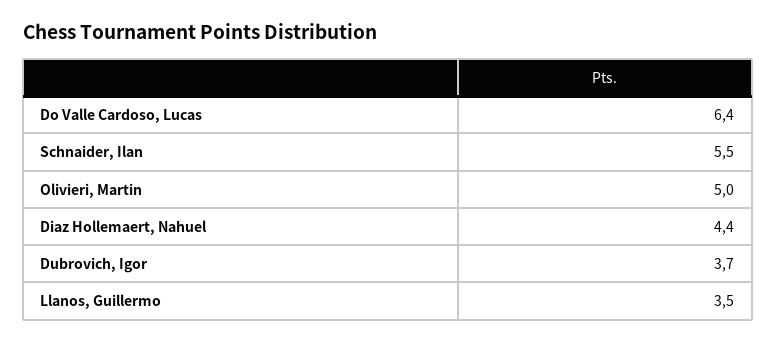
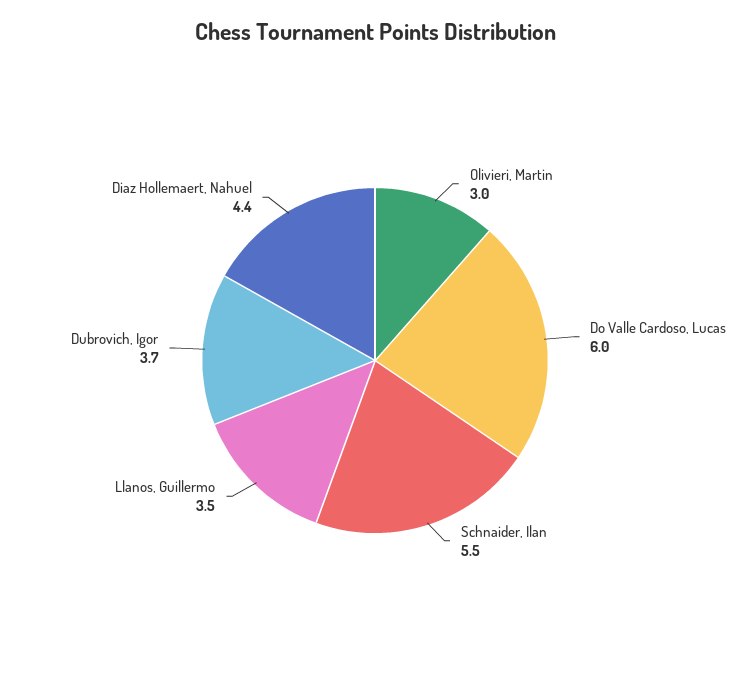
  {
-   "Do Valle Cardoso, Lucas": 6.4,
+   "Do Valle Cardoso, Lucas": 6,
    "Schnaider, Ilan": 5.5,
-   "Olivieri, Martin": 5,
+   "Olivieri, Martin": 3,
    "Diaz Hollemaert, Nahuel": 4.4,
    "Dubrovich, Igor": 3.7,
    "Llanos, Guillermo": 3.5
  }

